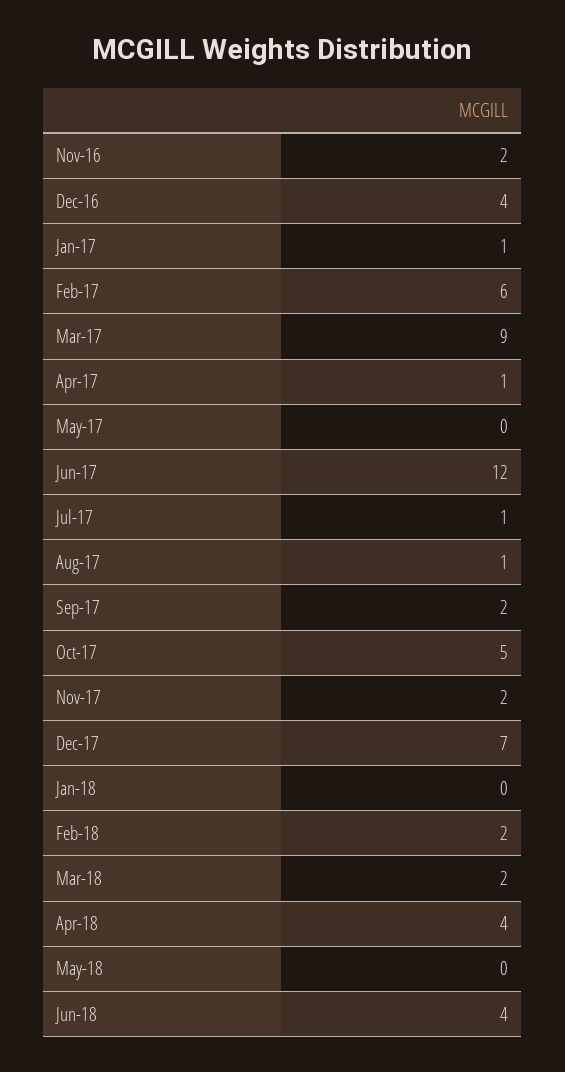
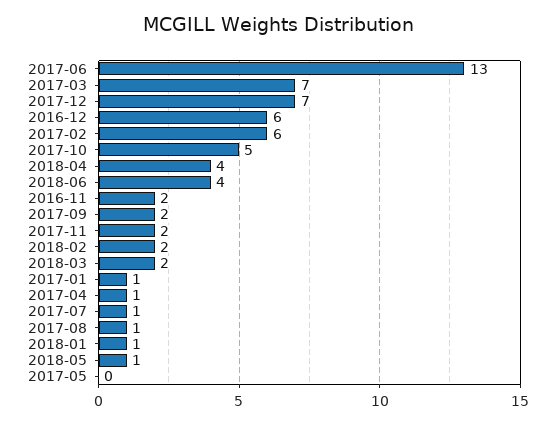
  {
    "Nov-16": 2,
-   "Dec-16": 4,
+   "Dec-16": 6,
    "Jan-17": 1,
    "Feb-17": 6,
-   "Mar-17": 9,
+   "Mar-17": 7,
    "Apr-17": 1,
    "May-17": 0,
-   "Jun-17": 12,
+   "Jun-17": 13,
    "Jul-17": 1,
    "Aug-17": 1,
    "Sep-17": 2,
    "Oct-17": 5,
    "Nov-17": 2,
    "Dec-17": 7,
-   "Jan-18": 0,
+   "Jan-18": 1,
    "Feb-18": 2,
    "Mar-18": 2,
    "Apr-18": 4,
-   "May-18": 0,
+   "May-18": 1,
    "Jun-18": 4
  }

